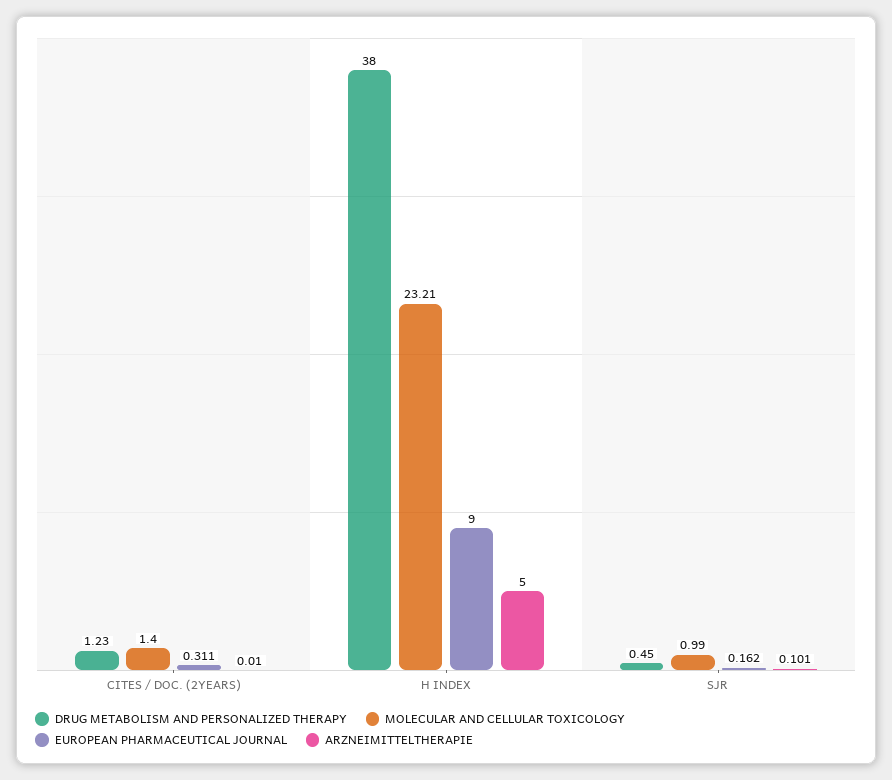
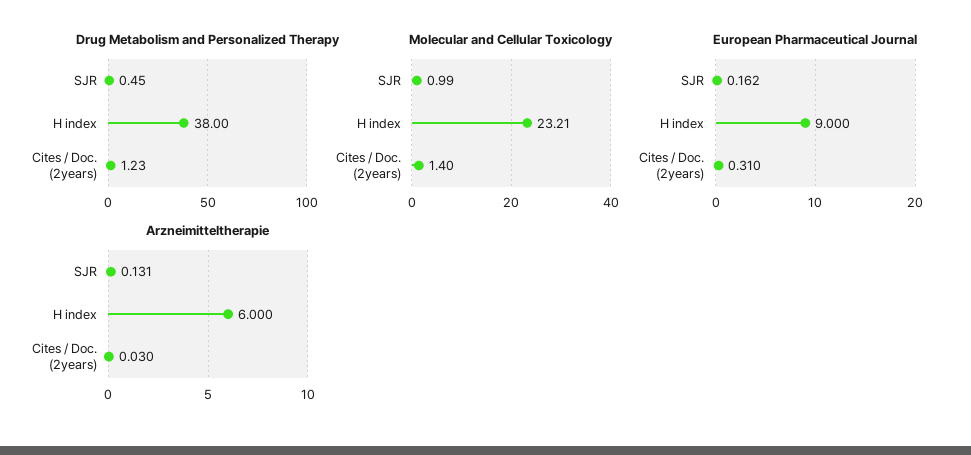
  {
    "DRUG METABOLISM AND PERSONALIZED THERAPY": {
      "CITES / DOC. (2YEARS)": 1.23,
      "H INDEX": 38,
      "SJR": 0.45
    },
    "MOLECULAR AND CELLULAR TOXICOLOGY": {
      "CITES / DOC. (2YEARS)": 1.4,
      "H INDEX": 23.21,
      "SJR": 0.99
    },
    "EUROPEAN PHARMACEUTICAL JOURNAL": {
-     "CITES / DOC. (2YEARS)": 0.311,
+     "CITES / DOC. (2YEARS)": 0.31,
      "H INDEX": 9,
      "SJR": 0.162
    },
    "ARZNEIMITTELTHERAPIE": {
-     "CITES / DOC. (2YEARS)": 0.01,
+     "CITES / DOC. (2YEARS)": 0.03,
-     "H INDEX": 5,
+     "H INDEX": 6,
-     "SJR": 0.101
+     "SJR": 0.131
    }
  }

